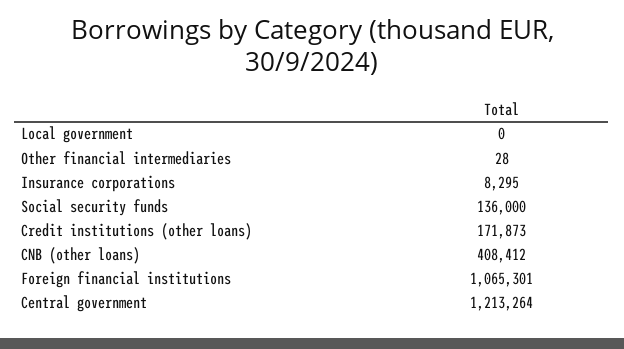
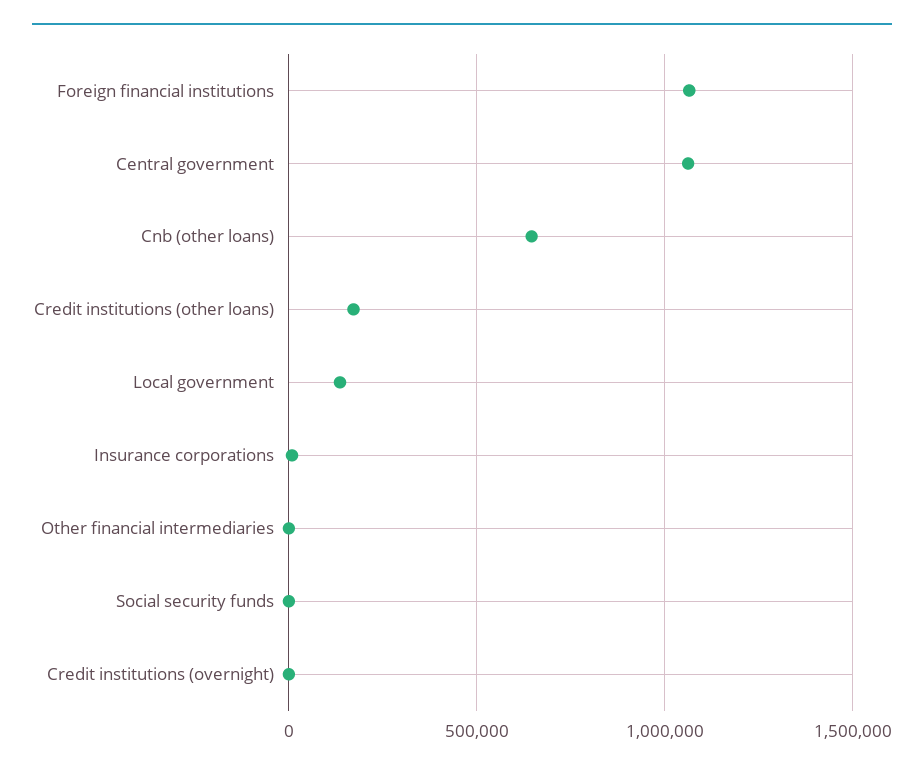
  {
-   "Local government": 0,
+   "Local government": 150000,
    "Other financial intermediaries": 28,
    "Insurance corporations": 8295,
-   "Social security funds": 136000,
+   "Social security funds": 0,
    "Credit institutions (other loans)": 171873,
-   "CNB (other loans)": 408412,
+   "CNB (other loans)": 650000,
    "Foreign financial institutions": 1065301,
-   "Central government": 1213264
+   "Central government": 1050000,
+   "Credit institutions (overnight)": 0
  }

